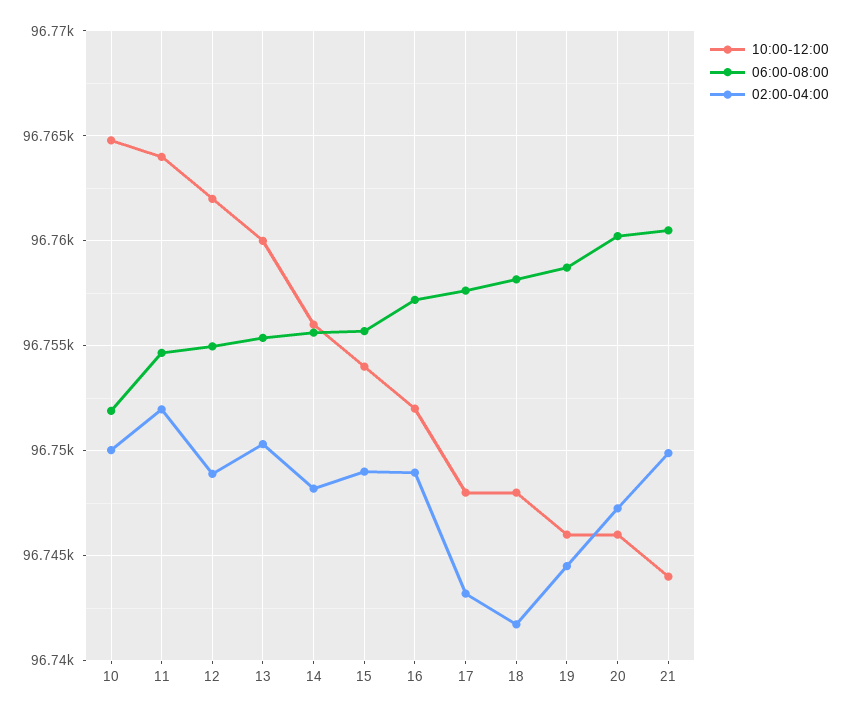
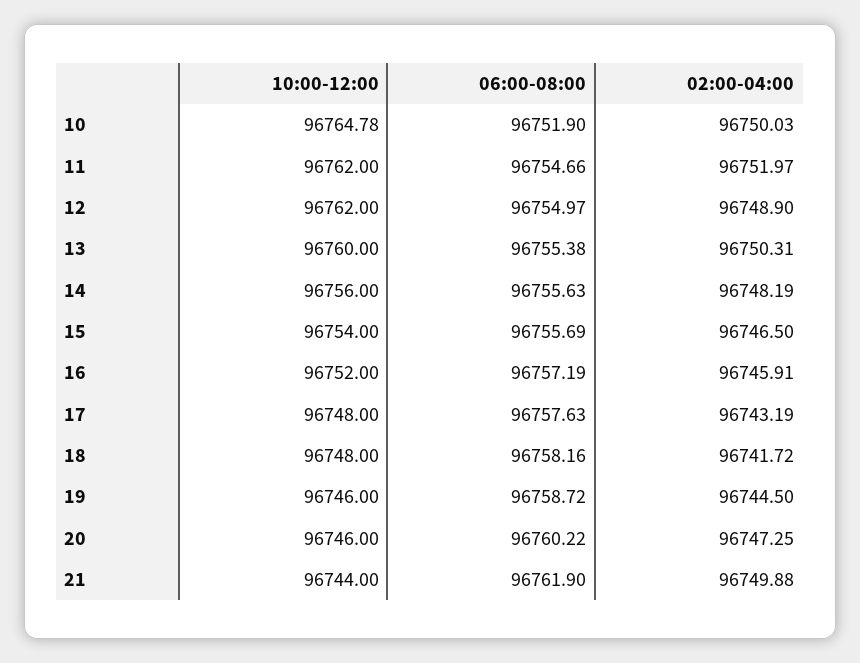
  {
    "10:00-12:00": {
      "10": 96764.78,
-     "11": 96764,
+     "11": 96762,
      "12": 96762,
      "13": 96760,
      "14": 96756,
      "15": 96754,
      "16": 96752,
      "17": 96748,
      "18": 96748,
      "19": 96746,
      "20": 96746,
      "21": 96744
    },
    "06:00-08:00": {
      "10": 96751.9,
      "11": 96754.66,
      "12": 96754.97,
      "13": 96755.38,
      "14": 96755.63,
      "15": 96755.69,
      "16": 96757.19,
      "17": 96757.63,
      "18": 96758.16,
      "19": 96758.72,
      "20": 96760.22,
-     "21": 96760.5
+     "21": 96761.9
    },
    "02:00-04:00": {
      "10": 96750.03,
      "11": 96751.97,
      "12": 96748.9,
      "13": 96750.31,
      "14": 96748.19,
-     "15": 96749,
+     "15": 96746.5,
-     "16": 96749,
+     "16": 96745.91,
      "17": 96743.19,
      "18": 96741.72,
      "19": 96744.5,
      "20": 96747.25,
      "21": 96749.88
    }
  }

